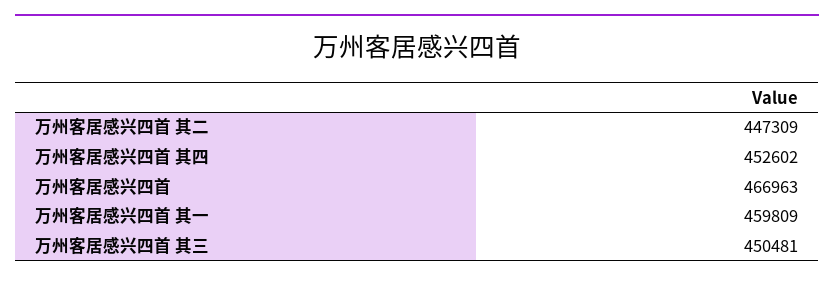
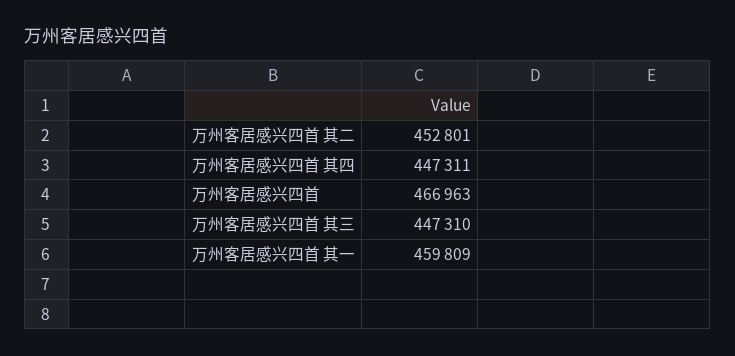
  {
-   "万州客居感兴四首 其二": 447309,
+   "万州客居感兴四首 其二": 452801,
-   "万州客居感兴四首 其四": 452602,
+   "万州客居感兴四首 其四": 447311,
    "万州客居感兴四首": 466963,
    "万州客居感兴四首 其一": 459809,
-   "万州客居感兴四首 其三": 450481
+   "万州客居感兴四首 其三": 447310
  }

